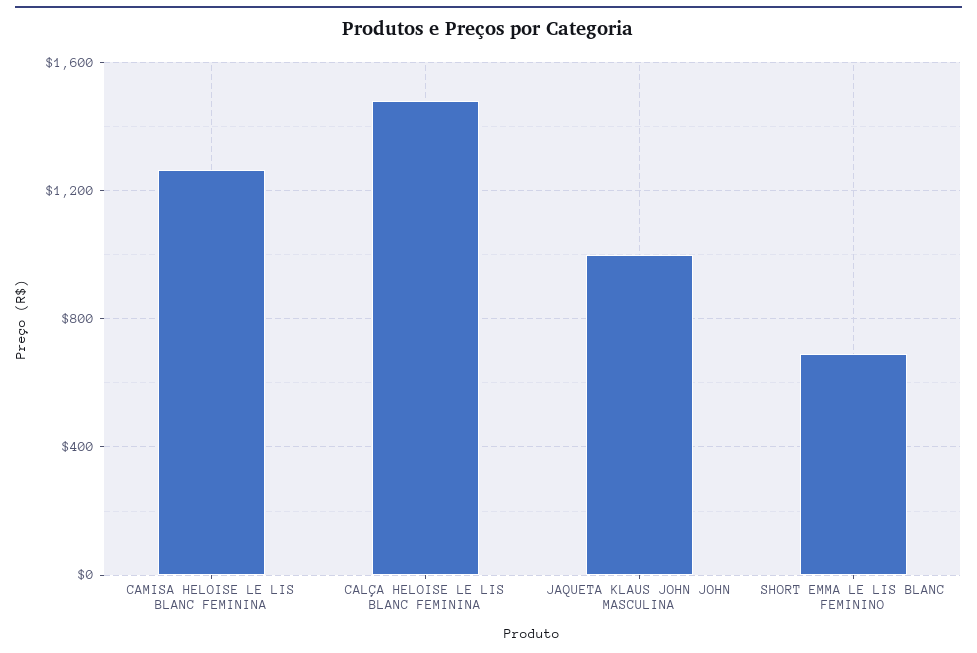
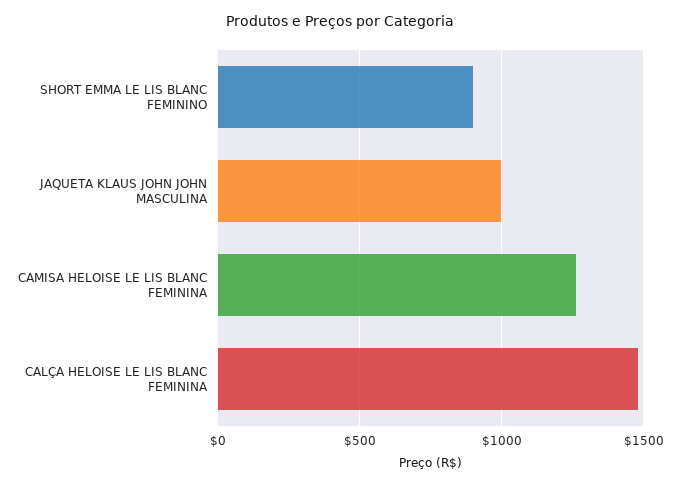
  {
    "CAMISA HELOISE LE LIS BLANC FEMININA": 1250,
    "CALÇA HELOISE LE LIS BLANC FEMININA": 1500,
    "JAQUETA KLAUS JOHN JOHN MASCULINA": 1000,
-   "SHORT EMMA LE LIS BLANC FEMININO": 700
+   "SHORT EMMA LE LIS BLANC FEMININO": 900
  }

